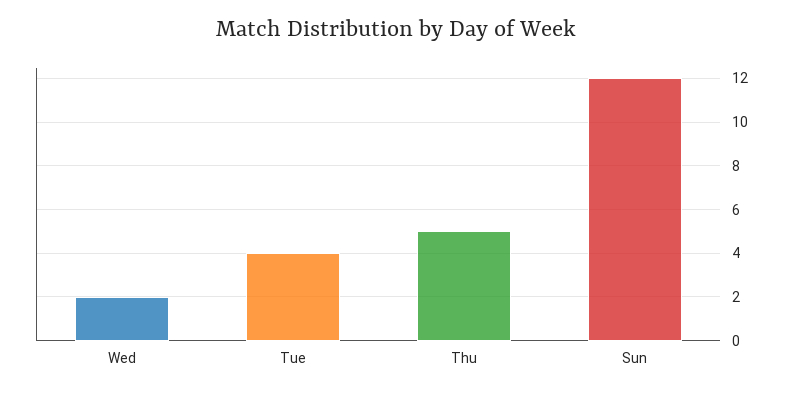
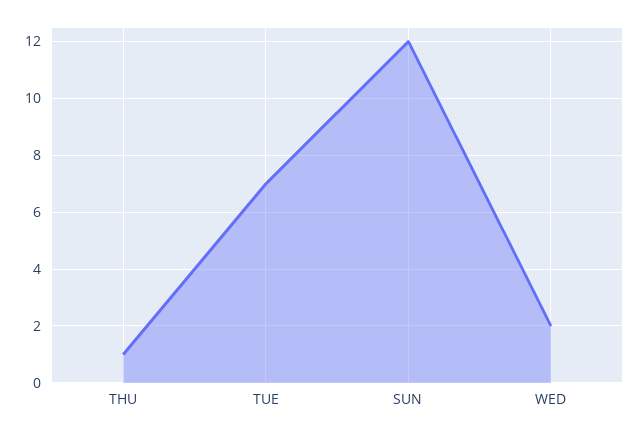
  {
    "Wed": 2,
-   "Tue": 4,
+   "Tue": 7,
-   "Thu": 5,
+   "Thu": 1,
    "Sun": 12
  }

